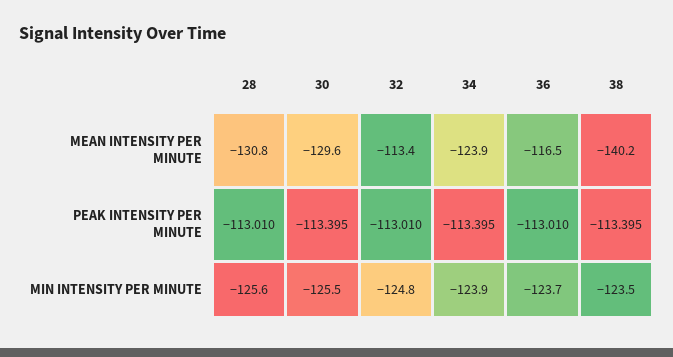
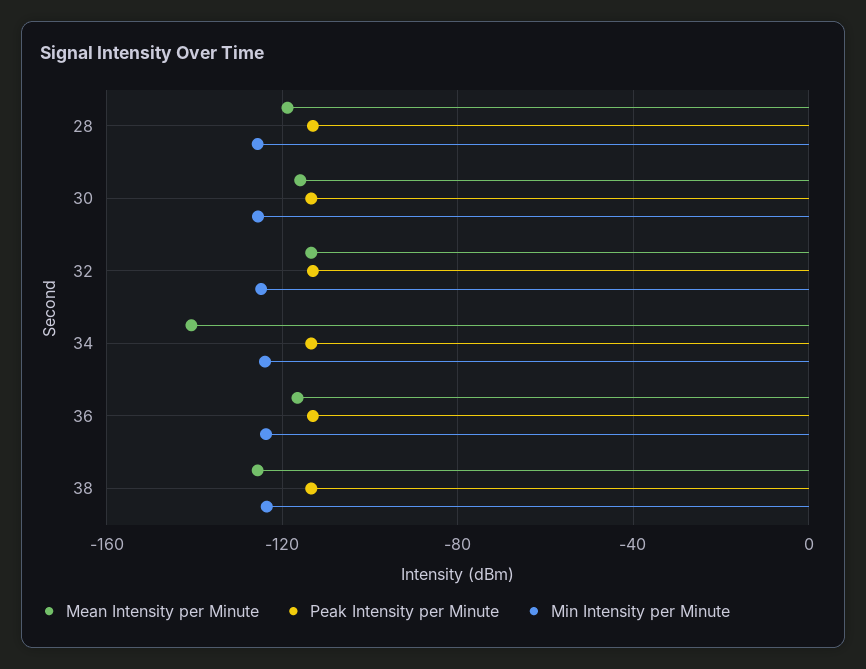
  {
    "MEAN INTENSITY PER MINUTE": {
-     "28": -130.8,
+     "28": -120,
-     "30": -129.6,
+     "30": -115,
      "32": -113.4,
-     "34": -123.9,
+     "34": -140,
      "36": -116.5,
-     "38": -140.2
+     "38": -125
    },
    "PEAK INTENSITY PER MINUTE": {
      "28": -113.01,
      "30": -113.395,
      "32": -113.01,
      "34": -113.395,
      "36": -113.01,
      "38": -113.395
    },
    "MIN INTENSITY PER MINUTE": {
      "28": -125.6,
      "30": -125.5,
      "32": -124.8,
      "34": -123.9,
      "36": -123.7,
      "38": -123.5
    }
  }

